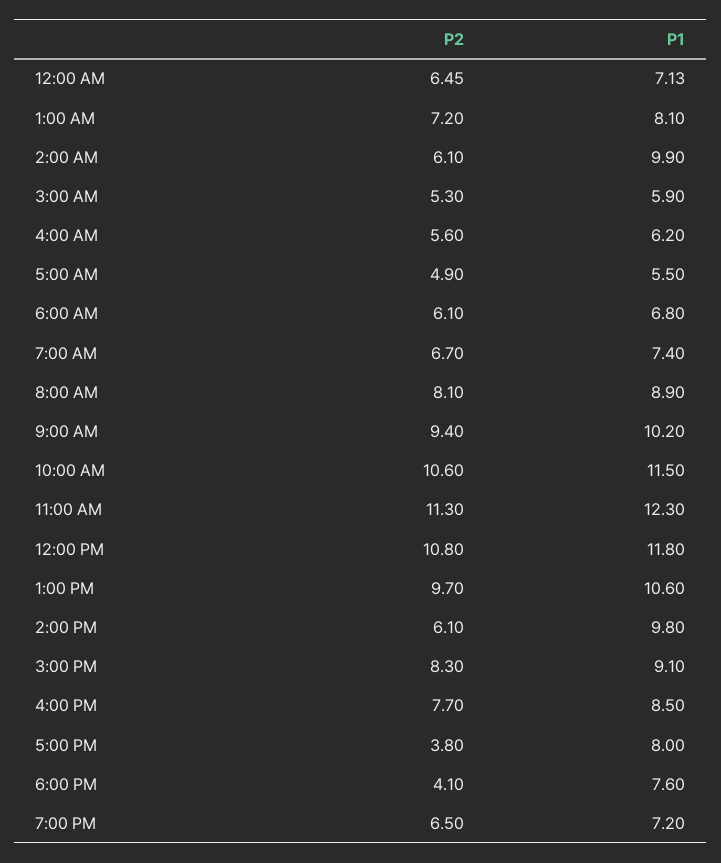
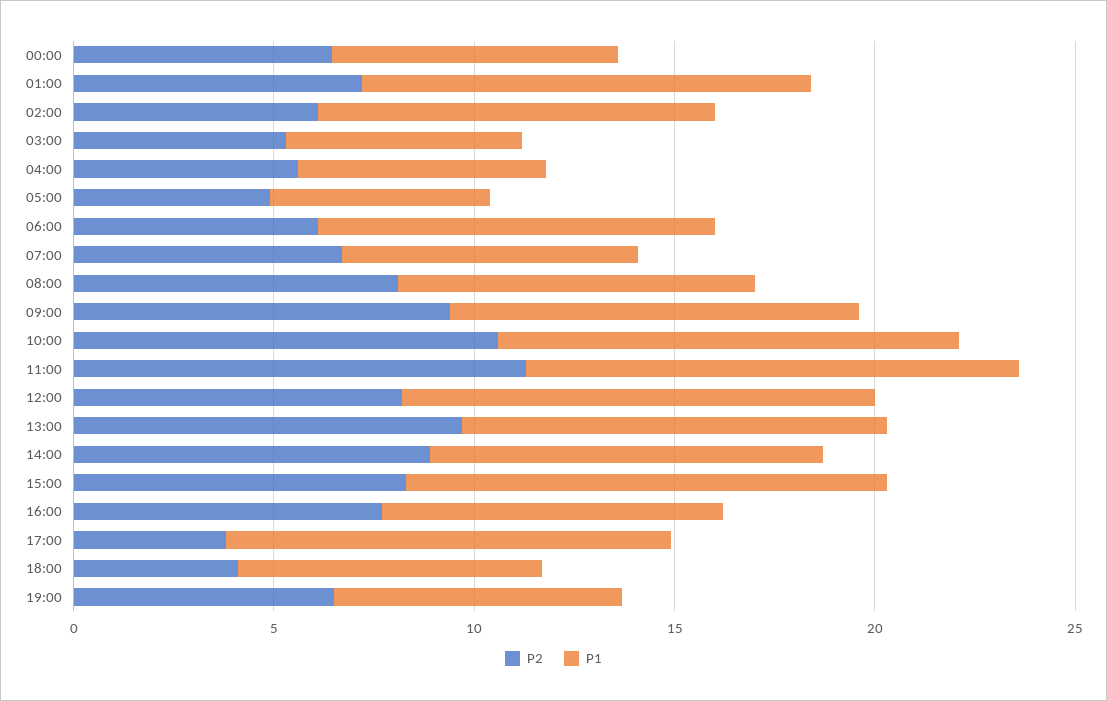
  {
    "P2": {
      "12:00 AM": 6.45,
      "1:00 AM": 7.2,
      "2:00 AM": 6.1,
      "3:00 AM": 5.3,
      "4:00 AM": 5.6,
      "5:00 AM": 4.9,
      "6:00 AM": 6.1,
      "7:00 AM": 6.7,
      "8:00 AM": 8.1,
      "9:00 AM": 9.4,
      "10:00 AM": 10.6,
      "11:00 AM": 11.3,
-     "12:00 PM": 10.8,
+     "12:00 PM": 8,
      "1:00 PM": 9.7,
-     "2:00 PM": 6.1,
+     "2:00 PM": 9,
      "3:00 PM": 8.3,
      "4:00 PM": 7.7,
      "5:00 PM": 3.8,
      "6:00 PM": 4.1,
      "7:00 PM": 6.5
    },
    "P1": {
      "12:00 AM": 7.13,
-     "1:00 AM": 8.1,
+     "1:00 AM": 11,
      "2:00 AM": 9.9,
      "3:00 AM": 5.9,
      "4:00 AM": 6.2,
      "5:00 AM": 5.5,
-     "6:00 AM": 6.8,
+     "6:00 AM": 10,
      "7:00 AM": 7.4,
      "8:00 AM": 8.9,
      "9:00 AM": 10.2,
      "10:00 AM": 11.5,
      "11:00 AM": 12.3,
      "12:00 PM": 11.8,
      "1:00 PM": 10.6,
      "2:00 PM": 9.8,
-     "3:00 PM": 9.1,
+     "3:00 PM": 12,
      "4:00 PM": 8.5,
-     "5:00 PM": 8,
+     "5:00 PM": 11,
      "6:00 PM": 7.6,
      "7:00 PM": 7.2
    }
  }

